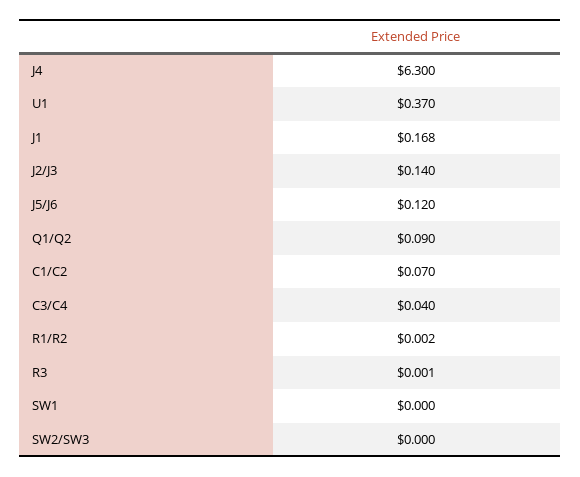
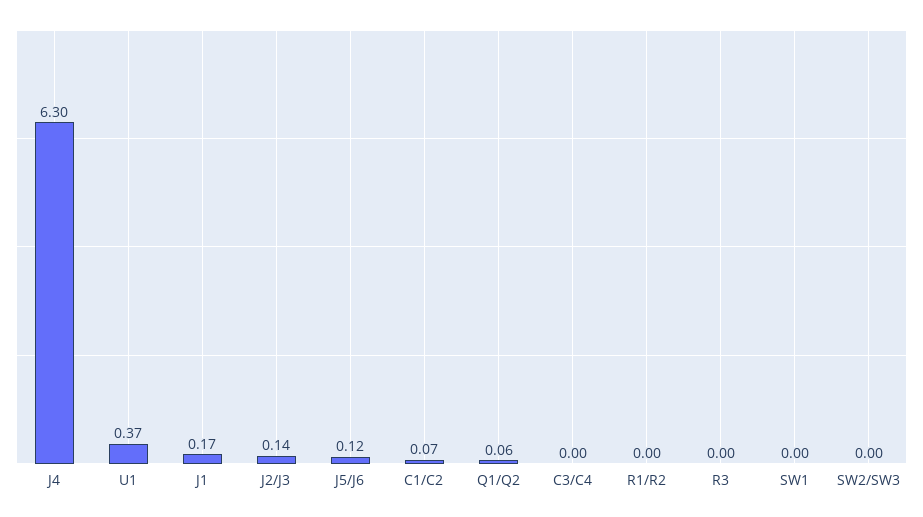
  {
    "J4": 6.3,
    "U1": 0.37,
    "J1": 0.168,
    "J2/J3": 0.14,
    "J5/J6": 0.12,
-   "Q1/Q2": 0.09,
+   "Q1/Q2": 0.06,
    "C1/C2": 0.07,
-   "C3/C4": 0.04,
+   "C3/C4": 0,
    "R1/R2": 0.002,
    "R3": 0.001,
    "SW1": 0,
    "SW2/SW3": 0
  }

